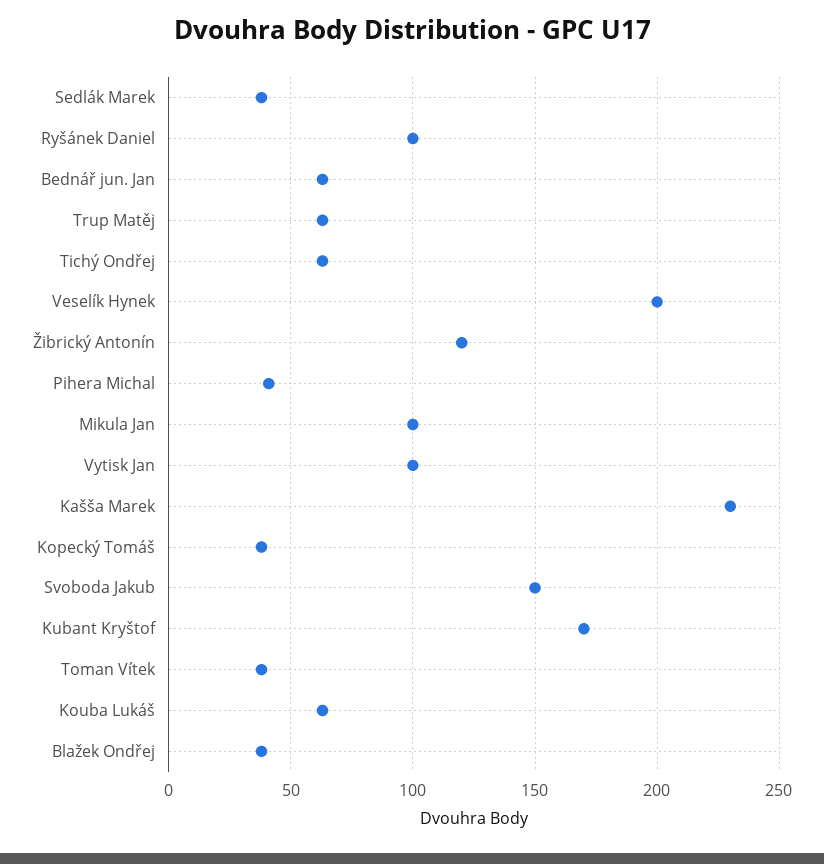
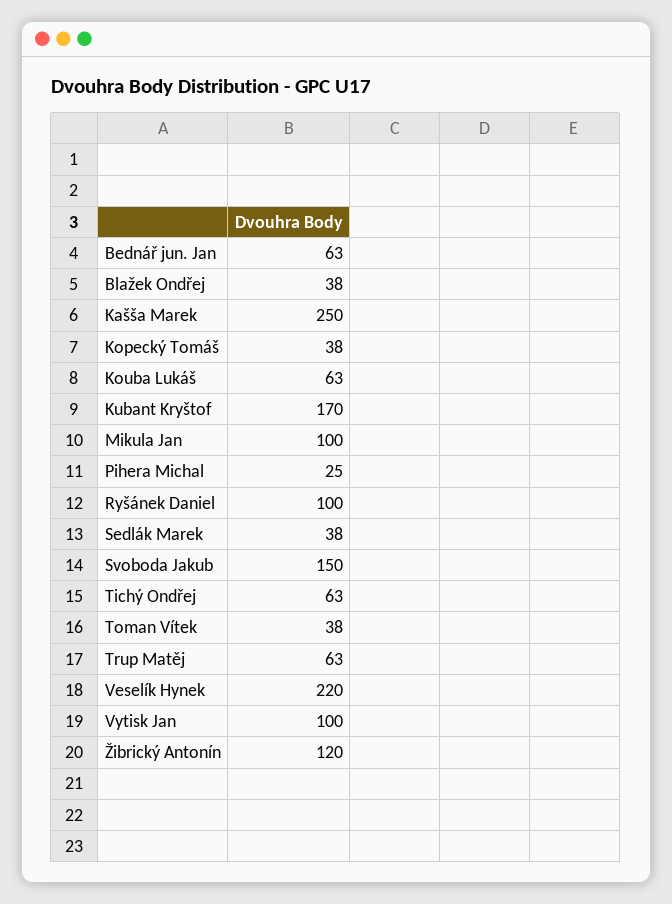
  {
    "Sedlák Marek": 38,
    "Ryšánek Daniel": 100,
    "Bednář jun. Jan": 63,
    "Trup Matěj": 63,
    "Tichý Ondřej": 63,
-   "Veselík Hynek": 200,
+   "Veselík Hynek": 220,
    "Žibrický Antonín": 120,
-   "Pihera Michal": 40,
+   "Pihera Michal": 25,
    "Mikula Jan": 100,
    "Vytisk Jan": 100,
-   "Kašša Marek": 230,
+   "Kašša Marek": 250,
    "Kopecký Tomáš": 38,
    "Svoboda Jakub": 150,
    "Kubant Kryštof": 170,
    "Toman Vítek": 38,
    "Kouba Lukáš": 63,
    "Blažek Ondřej": 38
  }

